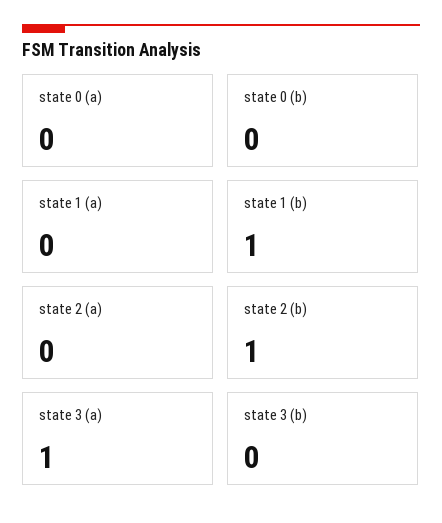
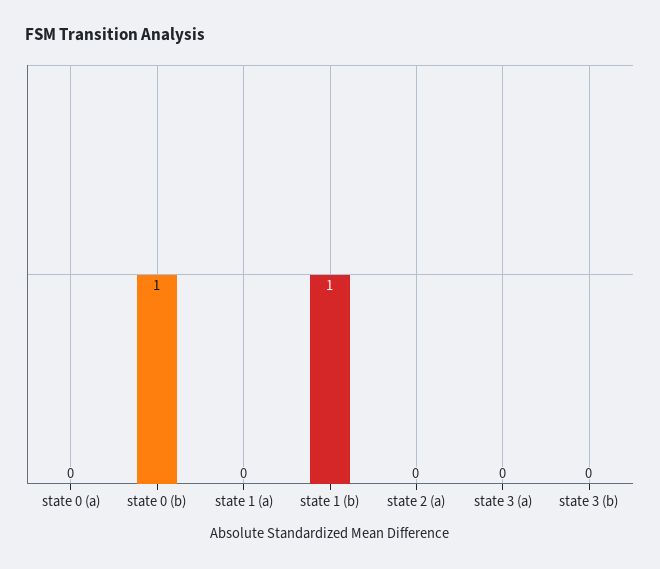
  {
    "state 0 (a)": 0,
-   "state 0 (b)": 0,
+   "state 0 (b)": 1,
    "state 1 (a)": 0,
    "state 1 (b)": 1,
    "state 2 (a)": 0,
-   "state 2 (b)": 1,
-   "state 3 (a)": 1,
+   "state 3 (a)": 0,
    "state 3 (b)": 0
  }

